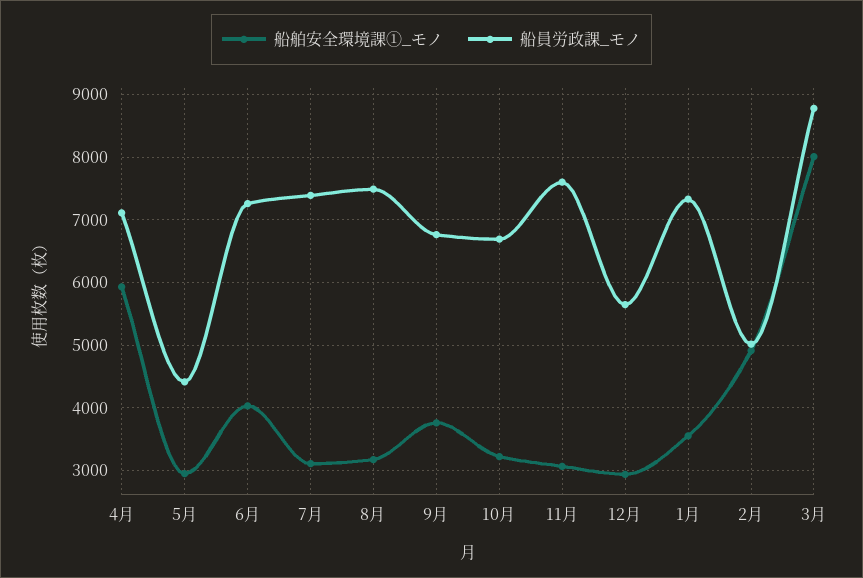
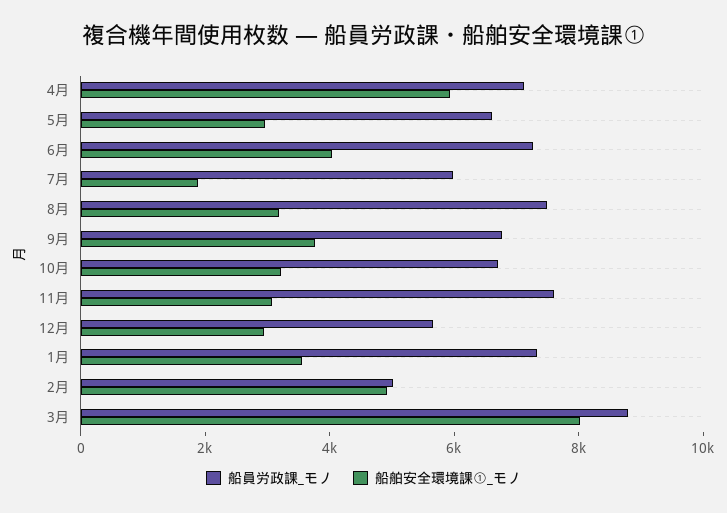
  {
    "船舶安全環境課①_モノ": {
      "4月": 5900,
      "5月": 3000,
      "6月": 4000,
-     "7月": 3100,
+     "7月": 2000,
      "8月": 3200,
      "9月": 3800,
      "10月": 3200,
      "11月": 3100,
      "12月": 2900,
      "1月": 3600,
      "2月": 4900,
      "3月": 8000
    },
    "船員労政課_モノ": {
      "4月": 7100,
-     "5月": 4400,
+     "5月": 6500,
      "6月": 7300,
-     "7月": 7400,
+     "7月": 6000,
      "8月": 7500,
      "9月": 6800,
      "10月": 6700,
      "11月": 7600,
      "12月": 5600,
      "1月": 7300,
      "2月": 5000,
      "3月": 8800
    }
  }

